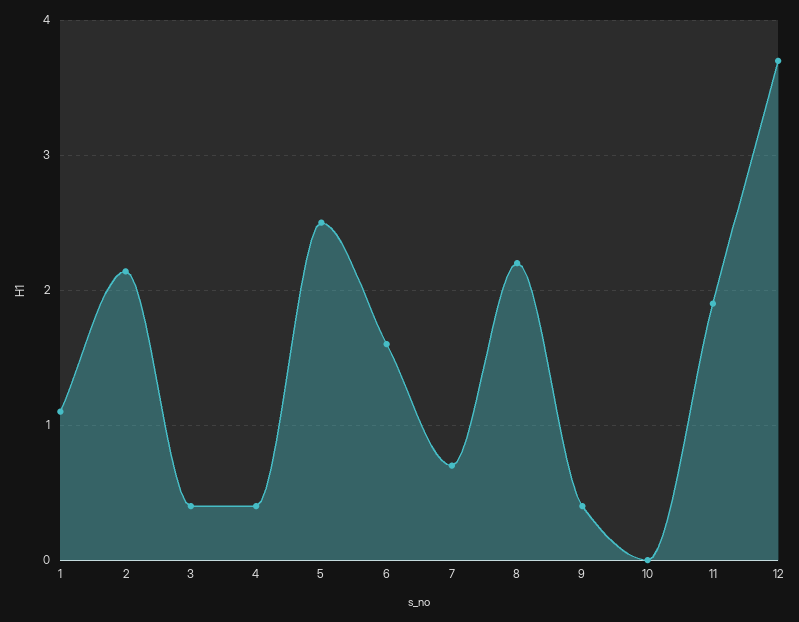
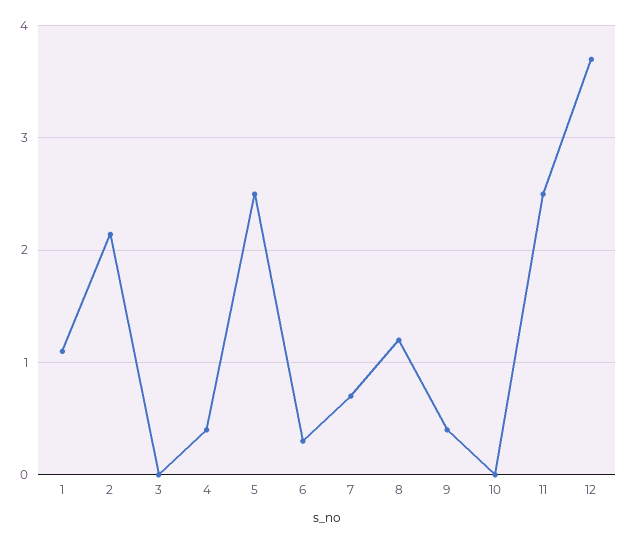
  {
    "1": 1.1,
    "2": 2.1,
-   "3": 0.4,
+   "3": 0,
    "4": 0.4,
    "5": 2.5,
-   "6": 1.6,
+   "6": 0.3,
    "7": 0.7,
-   "8": 2.2,
+   "8": 1.2,
    "9": 0.4,
    "10": 0,
-   "11": 1.9,
+   "11": 2.5,
    "12": 3.7
  }

